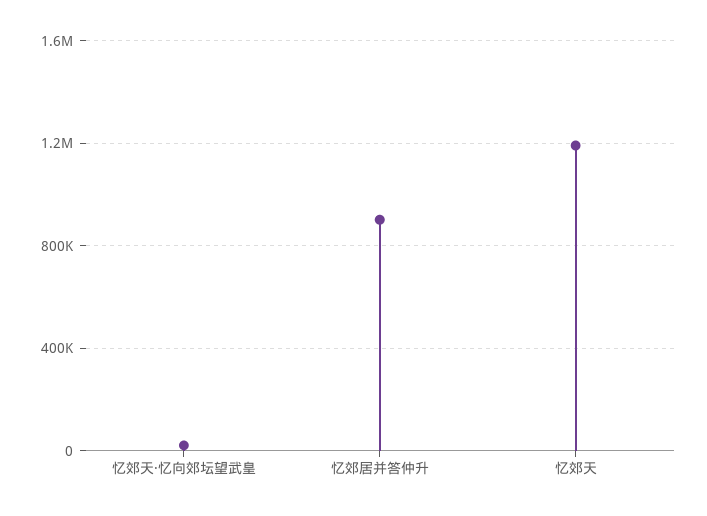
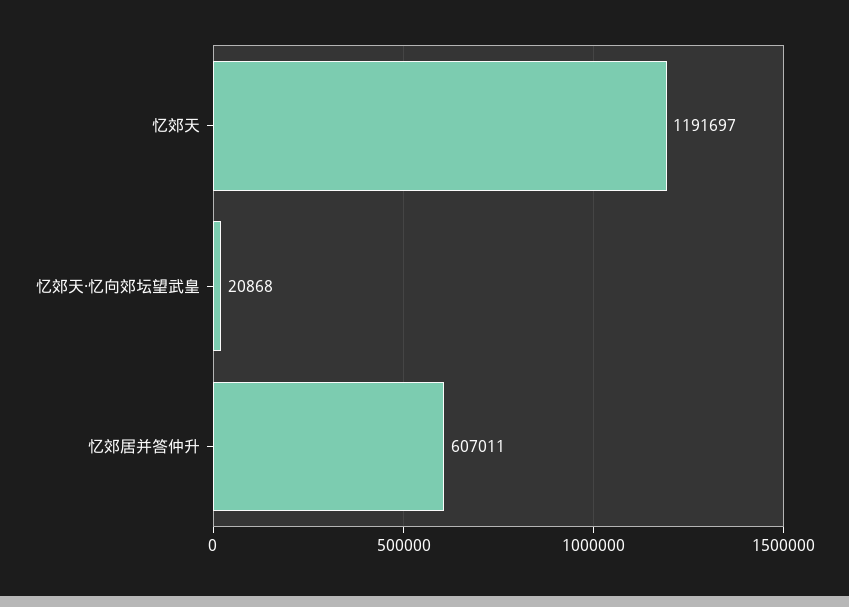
  {
    "忆郊天·忆向郊坛望武皇": 20868,
-   "忆郊居并答仲升": 900000,
+   "忆郊居并答仲升": 607011,
    "忆郊天": 1191697
  }

